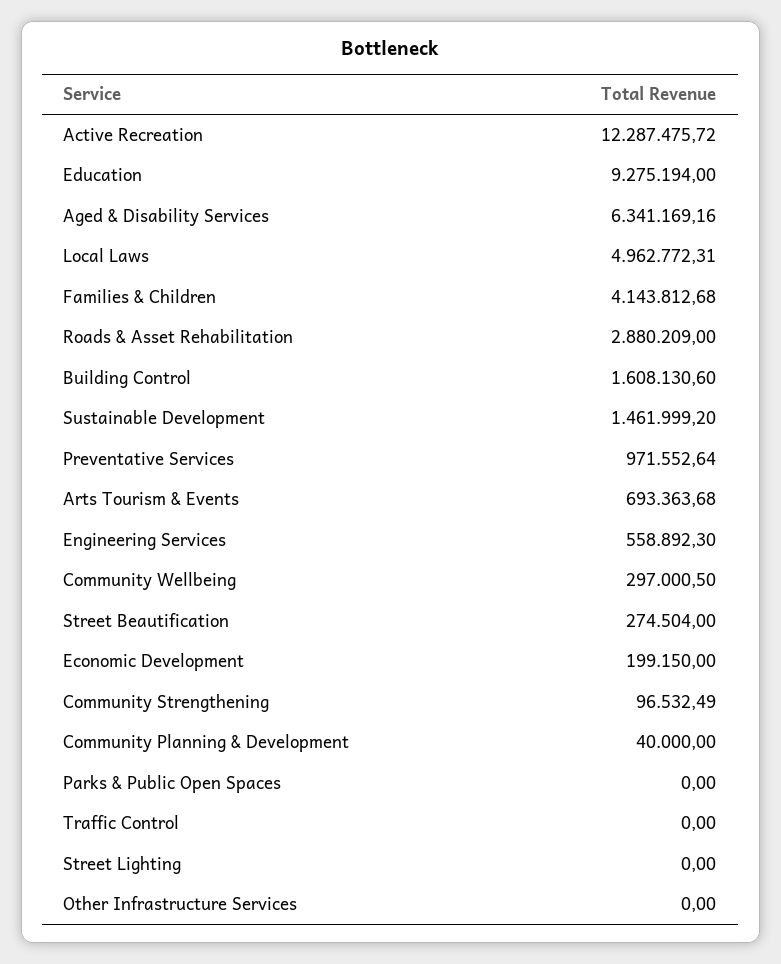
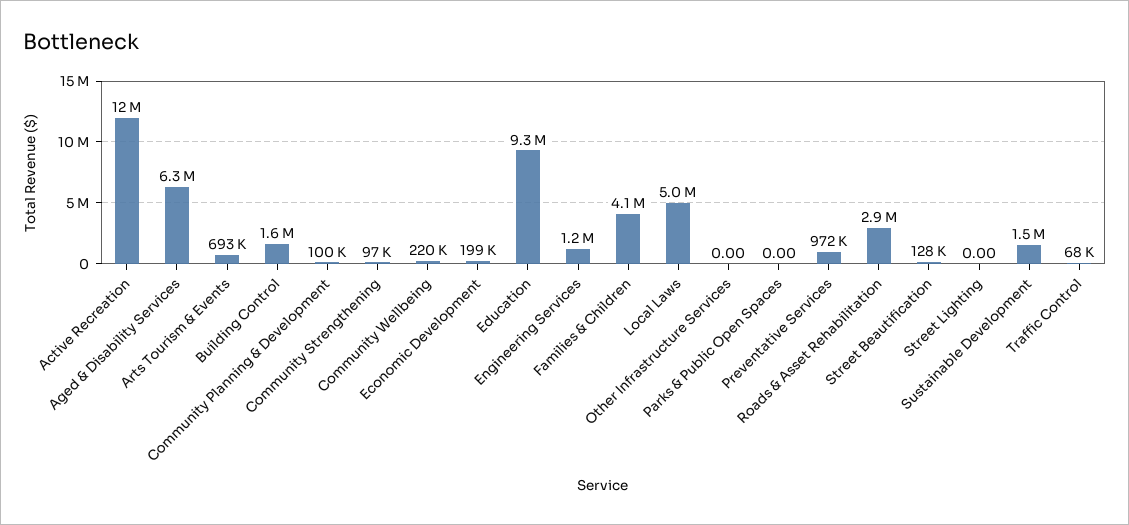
  {
    "Active Recreation": 12287475.72,
    "Education": 9275194,
    "Aged & Disability Services": 6341169.16,
    "Local Laws": 4962772.31,
    "Families & Children": 4143812.68,
    "Roads & Asset Rehabilitation": 2880209,
    "Building Control": 1608130.6,
    "Sustainable Development": 1461999.2,
    "Preventative Services": 971552.64,
    "Arts Tourism & Events": 693363.68,
-   "Engineering Services": 558892.3,
+   "Engineering Services": 1200000,
-   "Community Wellbeing": 297000.5,
+   "Community Wellbeing": 220000,
-   "Street Beautification": 274504,
+   "Street Beautification": 128000,
    "Economic Development": 199150,
    "Community Strengthening": 96532.49,
-   "Community Planning & Development": 40000,
+   "Community Planning & Development": 100000,
    "Parks & Public Open Spaces": 0,
-   "Traffic Control": 0,
+   "Traffic Control": 68000,
    "Street Lighting": 0,
    "Other Infrastructure Services": 0
  }

